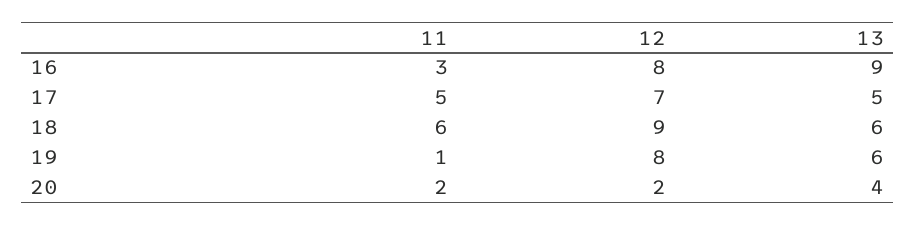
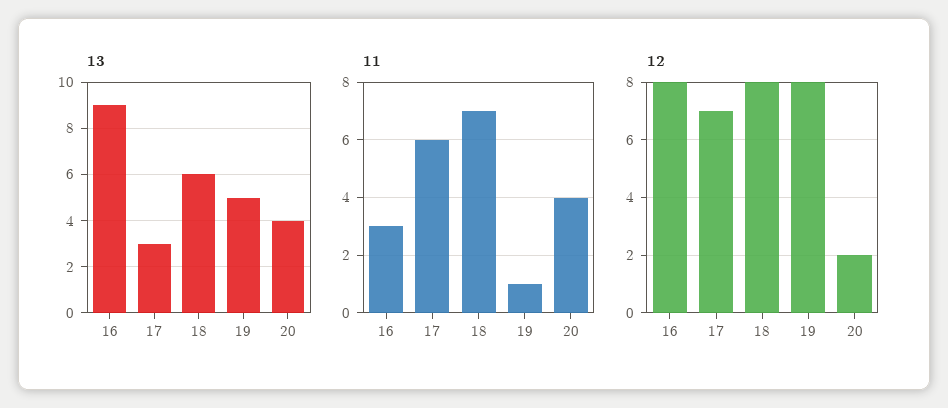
  {
    "11": {
      "16": 3,
-     "17": 5,
+     "17": 6,
-     "18": 6,
+     "18": 7,
      "19": 1,
-     "20": 2
+     "20": 4
    },
    "12": {
      "16": 8,
      "17": 7,
-     "18": 9,
+     "18": 8,
      "19": 8,
      "20": 2
    },
    "13": {
      "16": 9,
-     "17": 5,
+     "17": 3,
      "18": 6,
-     "19": 6,
+     "19": 5,
      "20": 4
    }
  }

